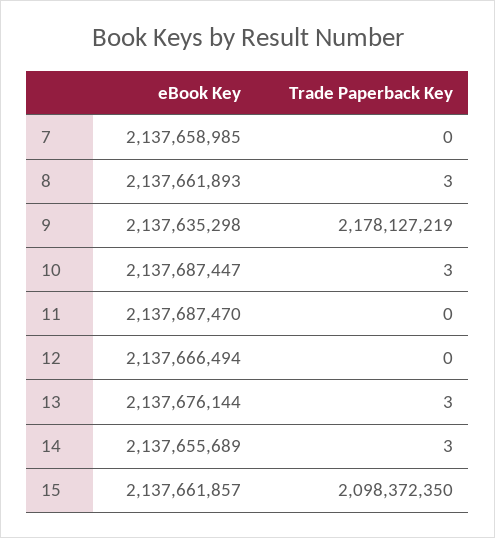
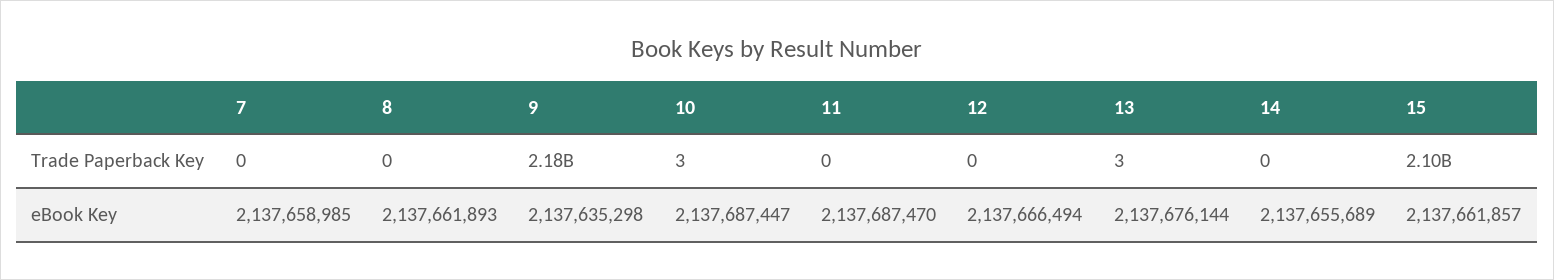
  {
    "eBook Key": {
      "7": 2137658985,
      "8": 2137661893,
      "9": 2137635298,
      "10": 2137687447,
      "11": 2137687470,
      "12": 2137666494,
      "13": 2137676144,
      "14": 2137655689,
      "15": 2137661857
    },
    "Trade Paperback Key": {
      "7": 0,
-     "8": 3,
+     "8": 0,
      "9": 2178127219,
      "10": 3,
      "11": 0,
      "12": 0,
      "13": 3,
-     "14": 3,
+     "14": 0,
      "15": 2098372350
    }
  }

